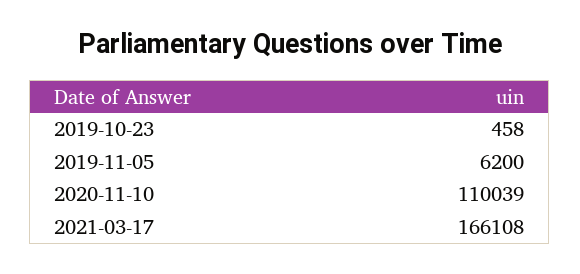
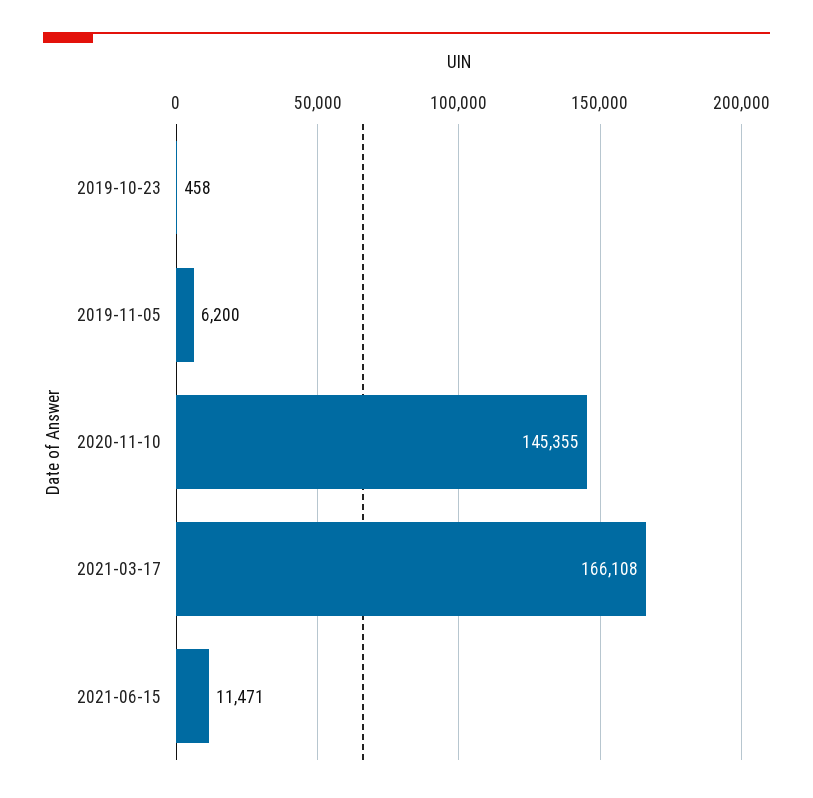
  {
    "2019-10-23": 458,
    "2019-11-05": 6200,
-   "2020-11-10": 110039,
+   "2020-11-10": 145355,
-   "2021-03-17": 166108
+   "2021-03-17": 166108,
+   "2021-06-15": 11471
  }

